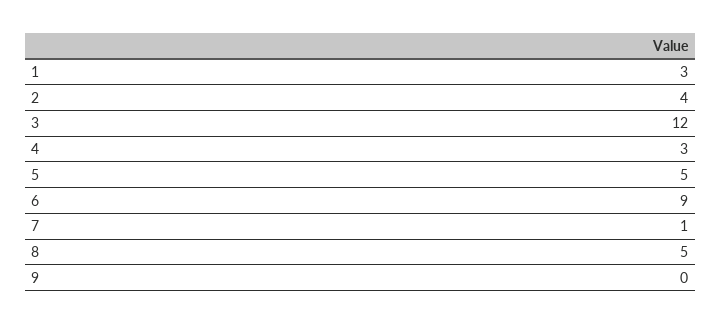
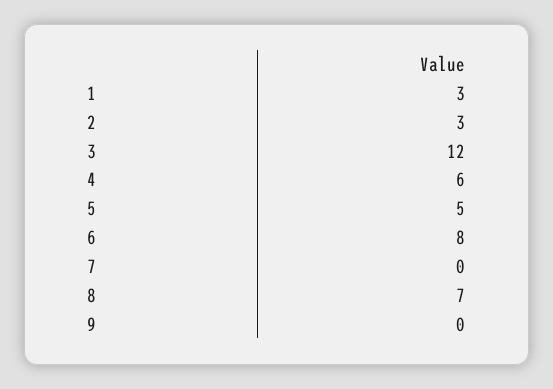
  {
    "1": 3,
-   "2": 4,
+   "2": 3,
    "3": 12,
-   "4": 3,
+   "4": 6,
    "5": 5,
-   "6": 9,
+   "6": 8,
-   "7": 1,
+   "7": 0,
-   "8": 5,
+   "8": 7,
    "9": 0
  }

